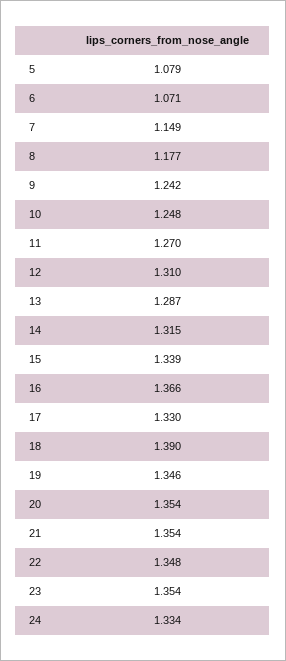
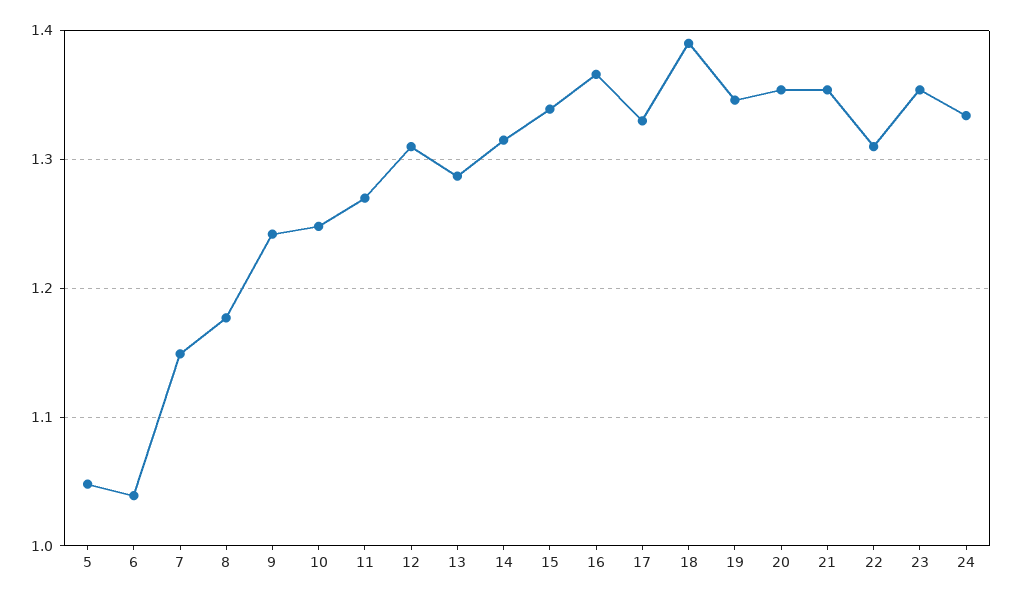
  {
-   "5": 1.079,
+   "5": 1.05,
-   "6": 1.071,
+   "6": 1.04,
    "7": 1.149,
    "8": 1.177,
    "9": 1.242,
    "10": 1.248,
    "11": 1.27,
    "12": 1.31,
    "13": 1.287,
    "14": 1.315,
    "15": 1.339,
    "16": 1.366,
    "17": 1.33,
    "18": 1.39,
    "19": 1.346,
    "20": 1.354,
    "21": 1.354,
-   "22": 1.348,
+   "22": 1.31,
    "23": 1.354,
    "24": 1.334
  }

